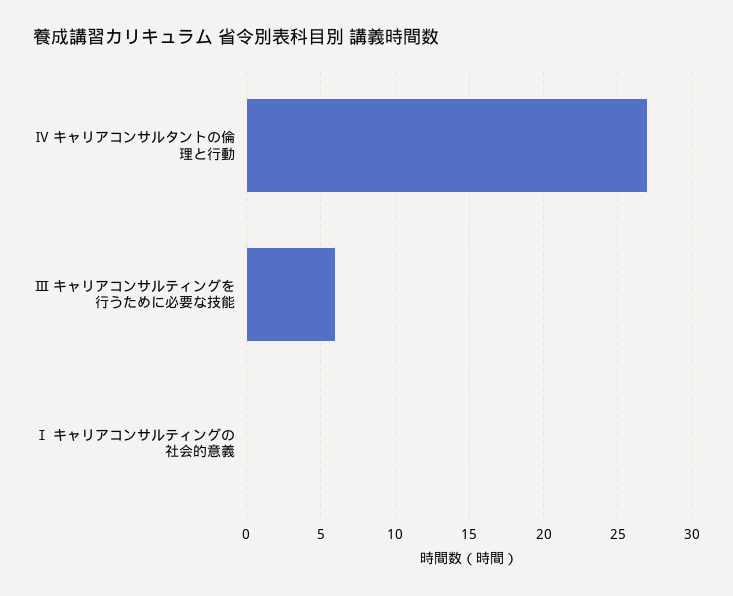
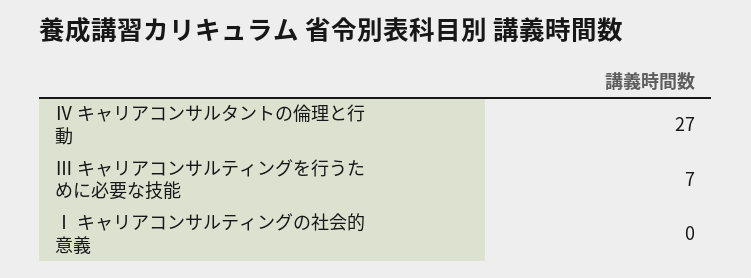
  {
    "Ⅳ キャリアコンサルタントの倫理と行動": 27,
-   "Ⅲ キャリアコンサルティングを行うために必要な技能": 6,
+   "Ⅲ キャリアコンサルティングを行うために必要な技能": 7,
    "Ⅰ キャリアコンサルティングの社会的意義": 0
  }

